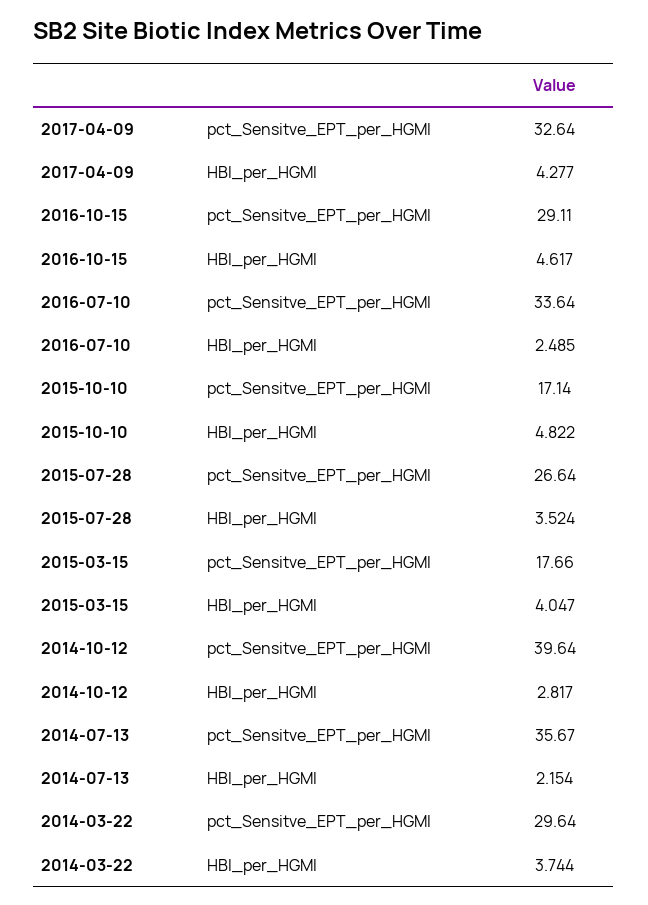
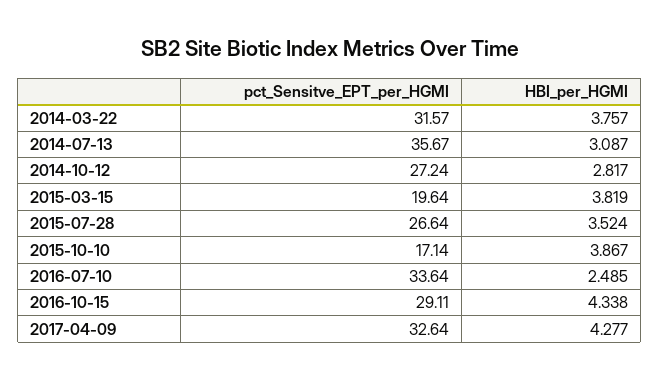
  {
    "2017-04-09": {
      "pct_Sensitve_EPT_per_HGMI": 32.64,
      "HBI_per_HGMI": 4.277
    },
    "2016-10-15": {
      "pct_Sensitve_EPT_per_HGMI": 29.11,
-     "HBI_per_HGMI": 4.617
+     "HBI_per_HGMI": 4.338
    },
    "2016-07-10": {
      "pct_Sensitve_EPT_per_HGMI": 33.64,
      "HBI_per_HGMI": 2.485
    },
    "2015-10-10": {
      "pct_Sensitve_EPT_per_HGMI": 17.14,
-     "HBI_per_HGMI": 4.822
+     "HBI_per_HGMI": 3.867
    },
    "2015-07-28": {
      "pct_Sensitve_EPT_per_HGMI": 26.64,
      "HBI_per_HGMI": 3.524
    },
    "2015-03-15": {
-     "pct_Sensitve_EPT_per_HGMI": 17.66,
+     "pct_Sensitve_EPT_per_HGMI": 19.64,
-     "HBI_per_HGMI": 4.047
+     "HBI_per_HGMI": 3.819
    },
    "2014-10-12": {
-     "pct_Sensitve_EPT_per_HGMI": 39.64,
+     "pct_Sensitve_EPT_per_HGMI": 27.24,
      "HBI_per_HGMI": 2.817
    },
    "2014-07-13": {
      "pct_Sensitve_EPT_per_HGMI": 35.67,
-     "HBI_per_HGMI": 2.154
+     "HBI_per_HGMI": 3.087
    },
    "2014-03-22": {
-     "pct_Sensitve_EPT_per_HGMI": 29.64,
+     "pct_Sensitve_EPT_per_HGMI": 31.57,
-     "HBI_per_HGMI": 3.744
+     "HBI_per_HGMI": 3.757
    }
  }

